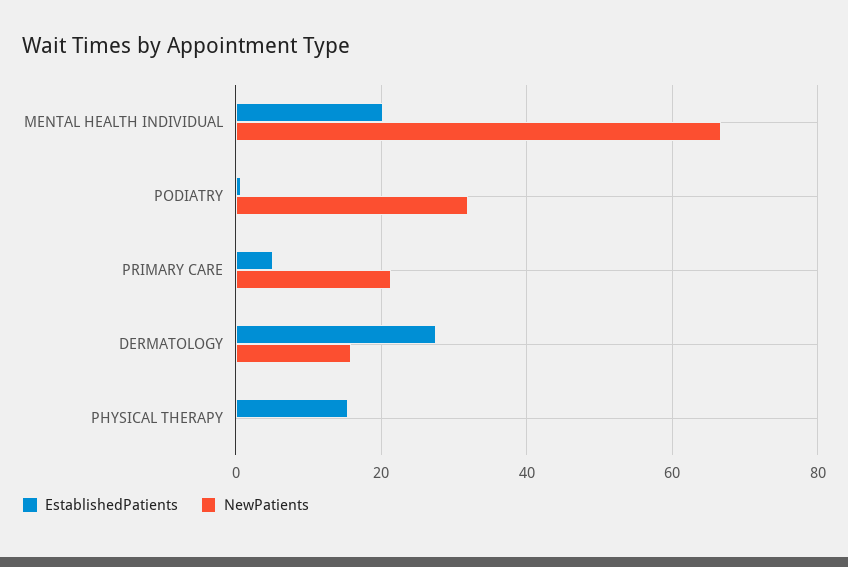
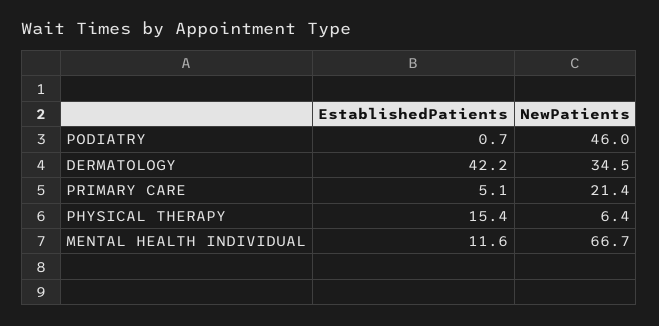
  {
    "EstablishedPatients": {
-     "MENTAL HEALTH INDIVIDUAL": 20,
+     "MENTAL HEALTH INDIVIDUAL": 11.6,
      "PODIATRY": 0.7,
      "PRIMARY CARE": 5.1,
-     "DERMATOLOGY": 28,
+     "DERMATOLOGY": 42.2,
      "PHYSICAL THERAPY": 15.4
    },
    "NewPatients": {
      "MENTAL HEALTH INDIVIDUAL": 66.7,
-     "PODIATRY": 32,
+     "PODIATRY": 46,
      "PRIMARY CARE": 21.4,
-     "DERMATOLOGY": 16,
+     "DERMATOLOGY": 34.5,
-     "PHYSICAL THERAPY": 0
+     "PHYSICAL THERAPY": 6.4
    }
  }

